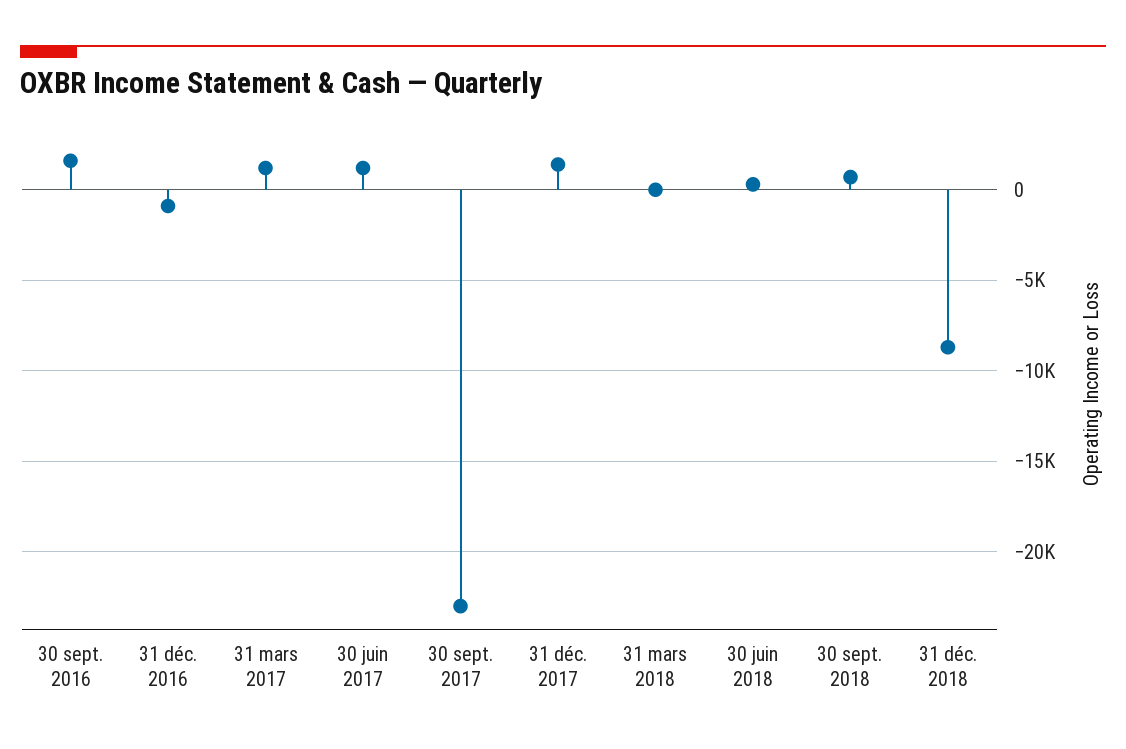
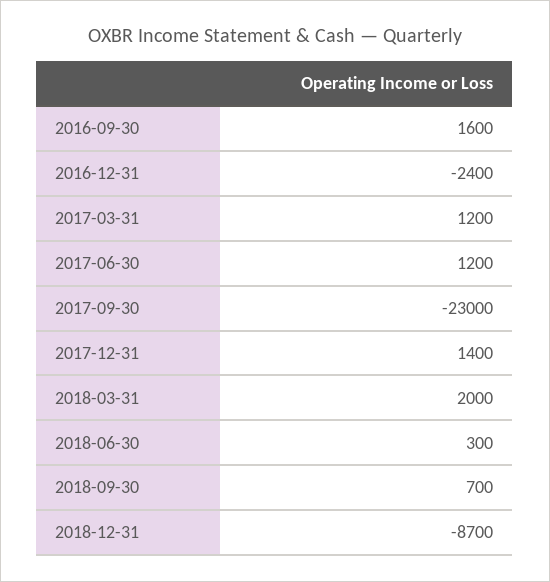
  {
    "30 sept. 2016": 1600,
-   "31 déc. 2016": -1000,
+   "31 déc. 2016": -2400,
    "31 mars 2017": 1200,
    "30 juin 2017": 1200,
    "30 sept. 2017": -23000,
    "31 déc. 2017": 1400,
-   "31 mars 2018": 0,
+   "31 mars 2018": 2000,
    "30 juin 2018": 300,
    "30 sept. 2018": 700,
    "31 déc. 2018": -8700
  }

